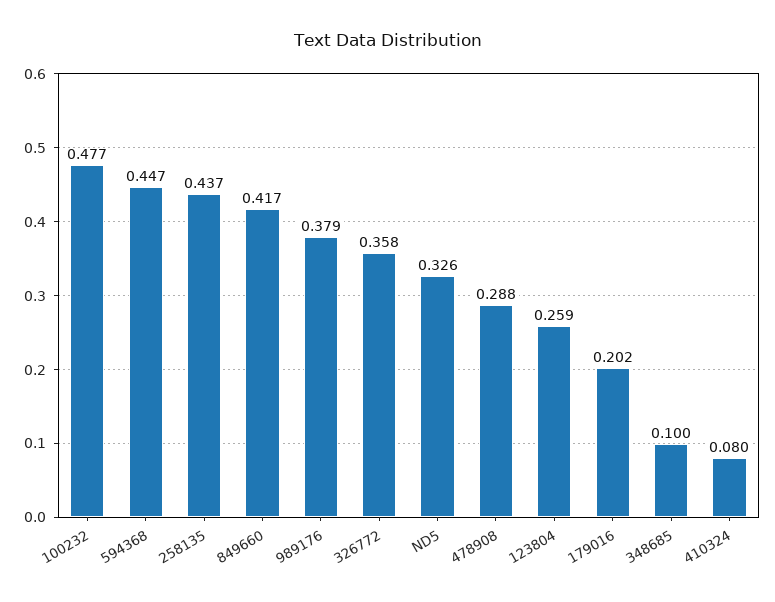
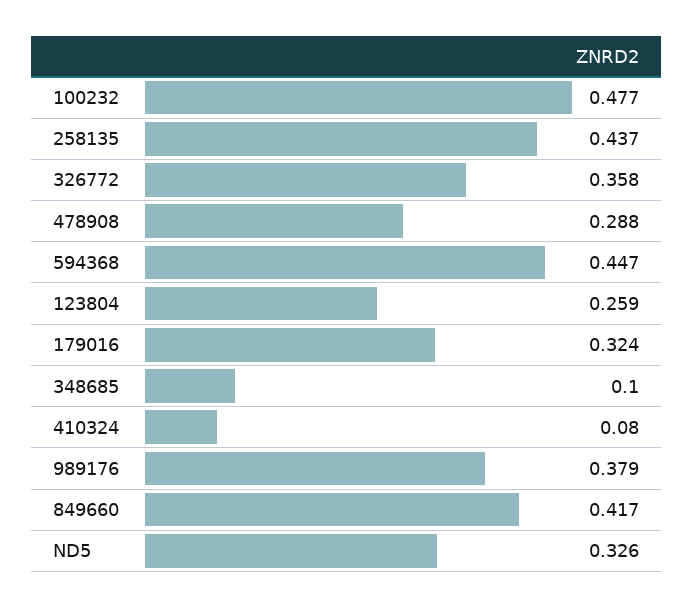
  {
    "100232": 0.477,
    "594368": 0.447,
    "258135": 0.437,
    "849660": 0.417,
    "989176": 0.379,
    "326772": 0.358,
    "ND5": 0.326,
    "478908": 0.288,
    "123804": 0.259,
-   "179016": 0.202,
+   "179016": 0.324,
    "348685": 0.1,
    "410324": 0.08
  }

